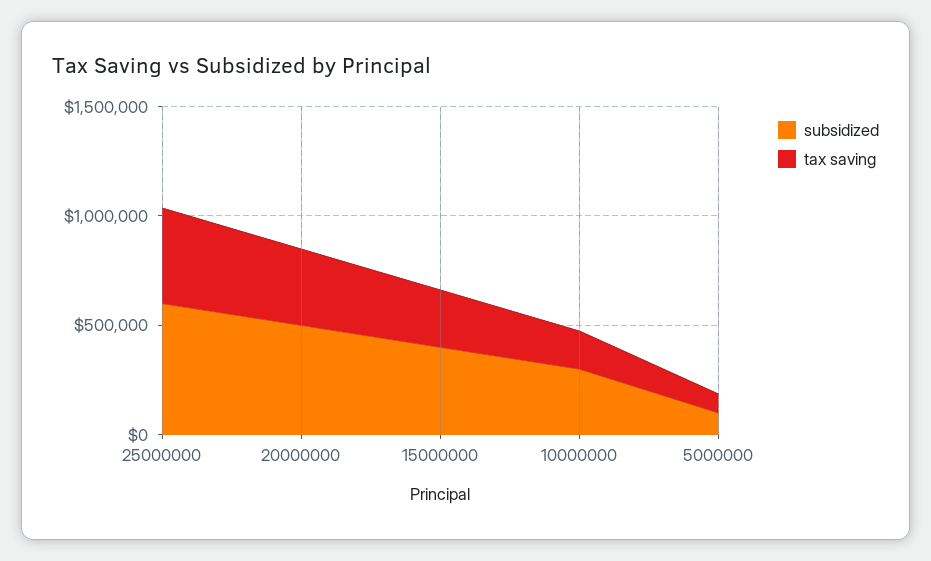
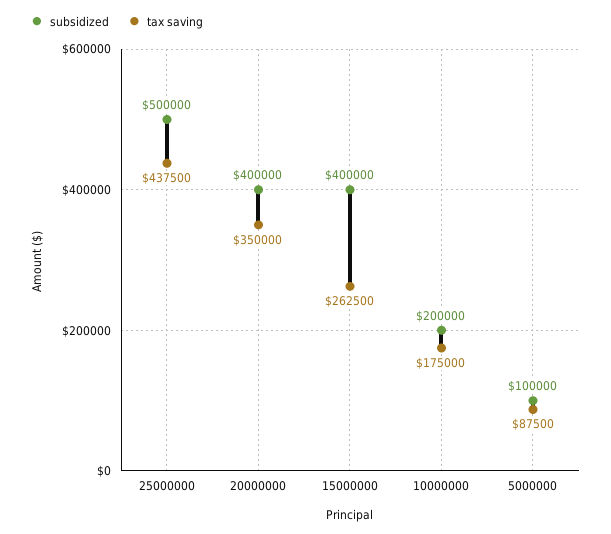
  {
    "subsidized": {
-     "25000000": 600000,
+     "25000000": 500000,
-     "20000000": 500000,
+     "20000000": 400000,
      "15000000": 400000,
-     "10000000": 300000,
+     "10000000": 200000,
      "5000000": 100000
    },
    "tax saving": {
      "25000000": 437500,
      "20000000": 350000,
      "15000000": 262500,
      "10000000": 175000,
      "5000000": 87500
    }
  }

